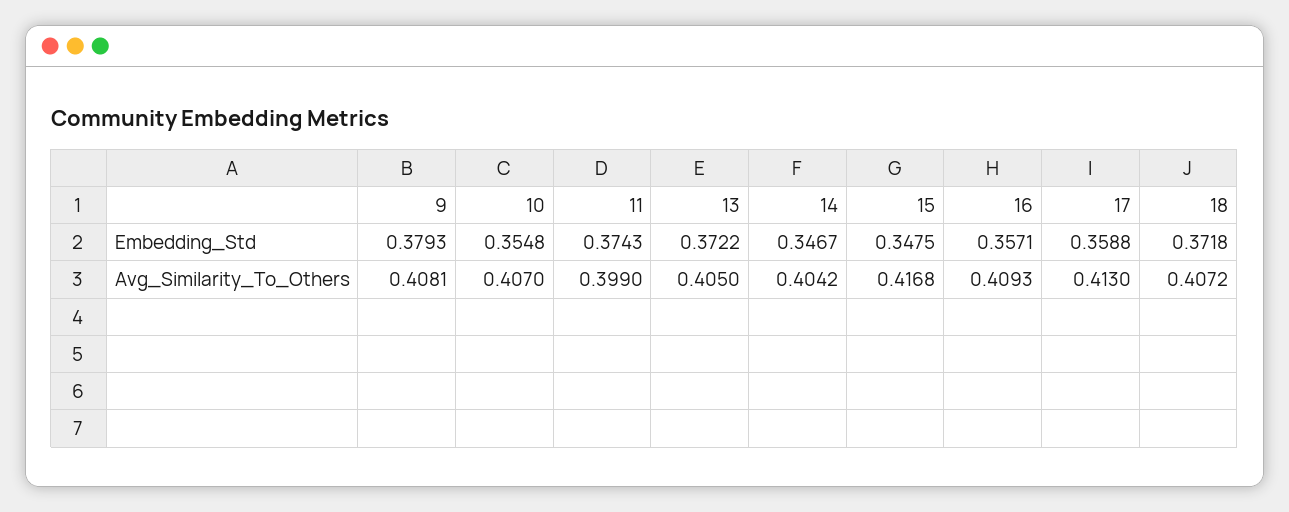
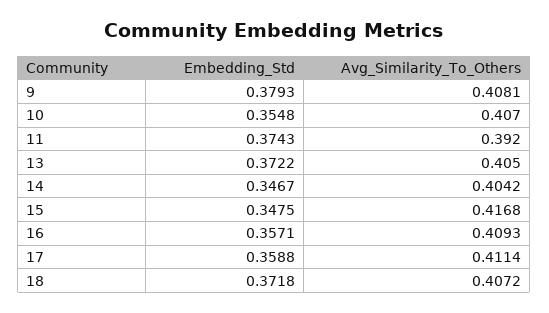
  {
    "9": {
      "Embedding_Std": 0.3793,
      "Avg_Similarity_To_Others": 0.4081
    },
    "10": {
      "Embedding_Std": 0.3548,
      "Avg_Similarity_To_Others": 0.407
    },
    "11": {
      "Embedding_Std": 0.3743,
-     "Avg_Similarity_To_Others": 0.399
+     "Avg_Similarity_To_Others": 0.392
    },
    "13": {
      "Embedding_Std": 0.3722,
      "Avg_Similarity_To_Others": 0.405
    },
    "14": {
      "Embedding_Std": 0.3467,
      "Avg_Similarity_To_Others": 0.4042
    },
    "15": {
      "Embedding_Std": 0.3475,
      "Avg_Similarity_To_Others": 0.4168
    },
    "16": {
      "Embedding_Std": 0.3571,
      "Avg_Similarity_To_Others": 0.4093
    },
    "17": {
      "Embedding_Std": 0.3588,
-     "Avg_Similarity_To_Others": 0.413
+     "Avg_Similarity_To_Others": 0.4114
    },
    "18": {
      "Embedding_Std": 0.3718,
      "Avg_Similarity_To_Others": 0.4072
    }
  }

